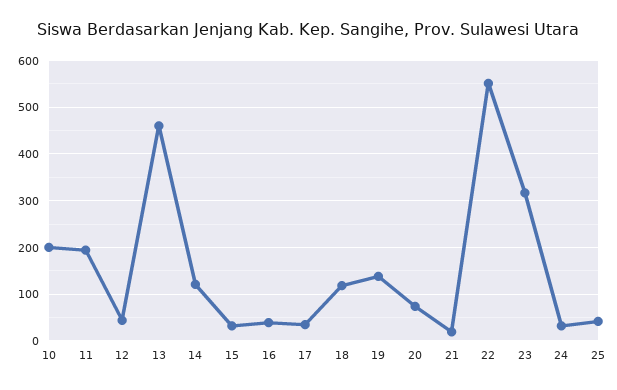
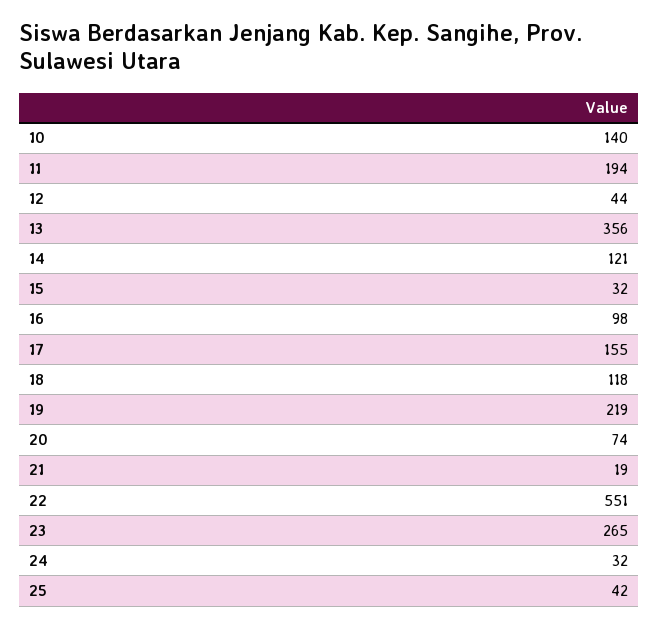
  {
-   "10": 200,
+   "10": 140,
    "11": 194,
    "12": 44,
-   "13": 460,
+   "13": 356,
    "14": 121,
    "15": 32,
-   "16": 40,
+   "16": 98,
-   "17": 40,
+   "17": 155,
    "18": 118,
-   "19": 140,
+   "19": 219,
    "20": 74,
    "21": 19,
    "22": 551,
-   "23": 320,
+   "23": 265,
    "24": 32,
    "25": 42
  }

